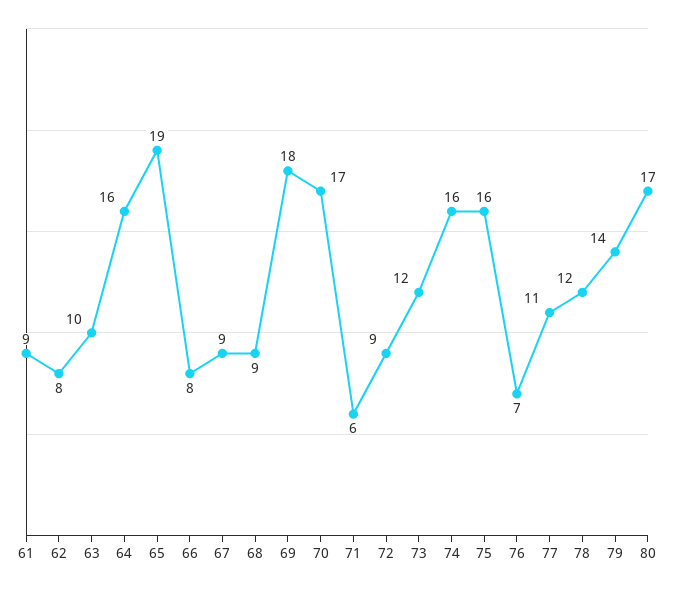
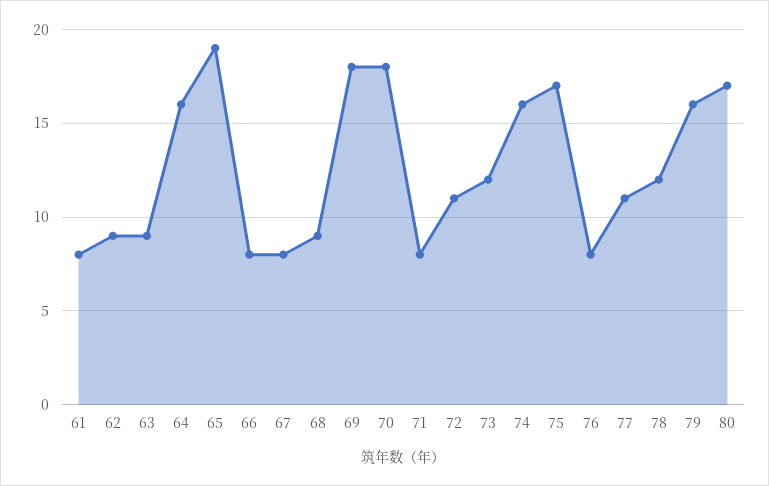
  {
-   "61": 9,
+   "61": 8,
-   "62": 8,
+   "62": 9,
-   "63": 10,
+   "63": 9,
    "64": 16,
    "65": 19,
    "66": 8,
-   "67": 9,
+   "67": 8,
    "68": 9,
    "69": 18,
-   "70": 17,
+   "70": 18,
-   "71": 6,
+   "71": 8,
-   "72": 9,
+   "72": 11,
    "73": 12,
    "74": 16,
-   "75": 16,
+   "75": 17,
-   "76": 7,
+   "76": 8,
    "77": 11,
    "78": 12,
-   "79": 14,
+   "79": 16,
    "80": 17
  }

